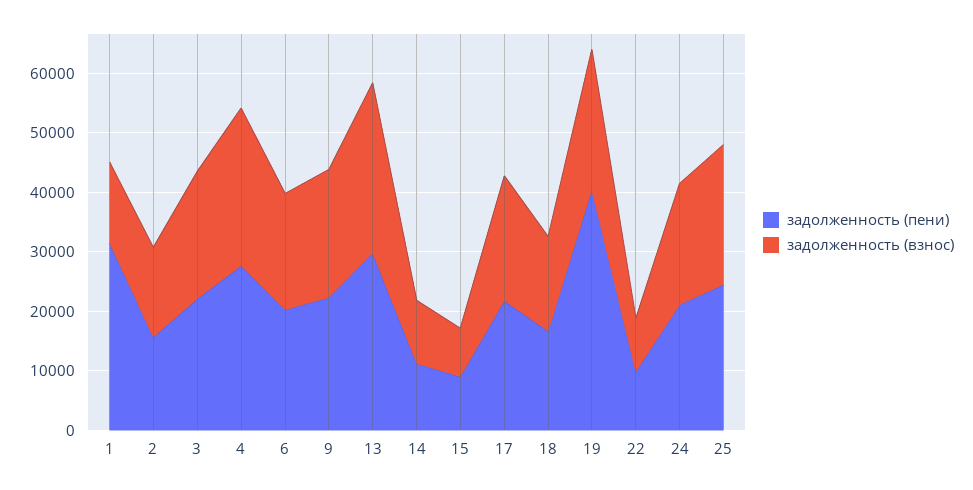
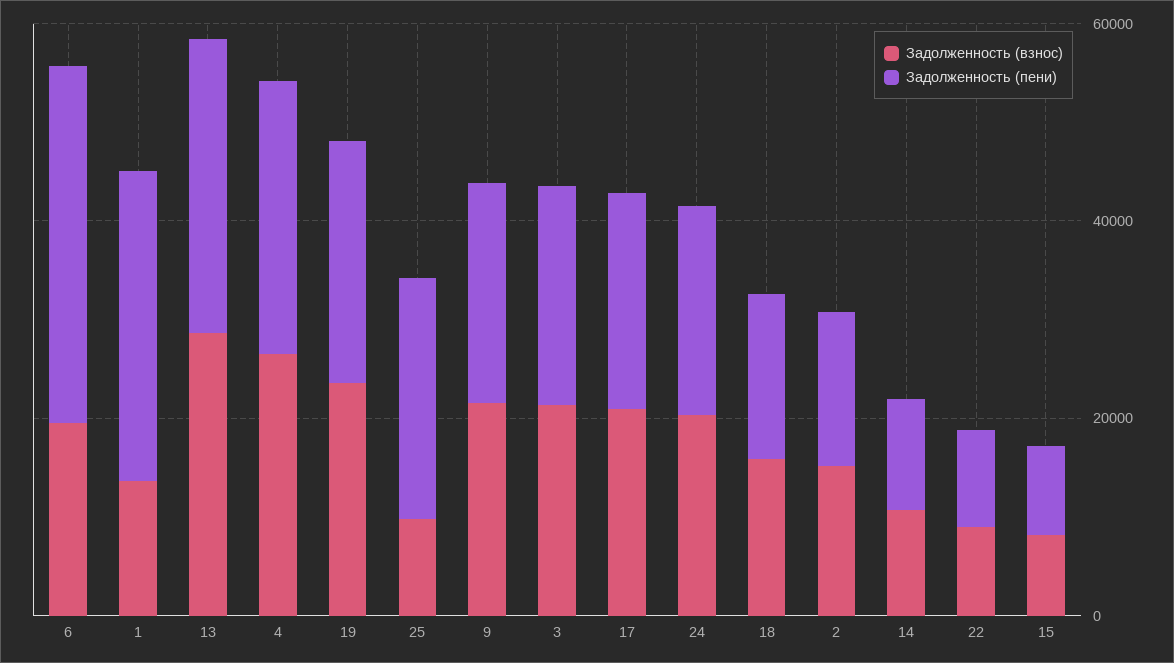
  {
    "задолженность (пени)": {
      "1": 32000,
      "2": 16000,
      "3": 22000,
      "4": 28000,
-     "6": 20000,
+     "6": 35000,
      "9": 22000,
      "13": 30000,
      "14": 12000,
      "15": 8000,
      "17": 22000,
      "18": 16000,
-     "19": 40000,
+     "19": 25000,
      "22": 10000,
      "24": 22000,
      "25": 24000
    },
    "задолженность (взнос)": {
      "1": 14000,
      "2": 16000,
      "3": 22000,
      "4": 26000,
      "6": 20000,
      "9": 22000,
      "13": 28000,
      "14": 10000,
      "15": 8000,
      "17": 20000,
      "18": 16000,
      "19": 24000,
      "22": 8000,
      "24": 20000,
-     "25": 24000
+     "25": 10000
    }
  }

